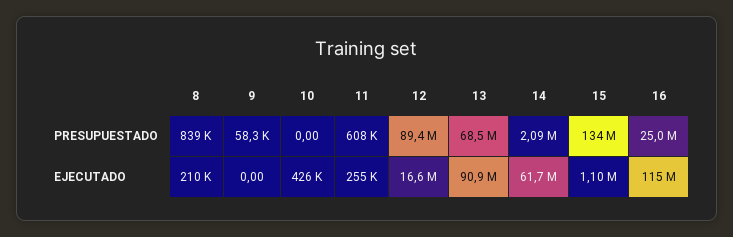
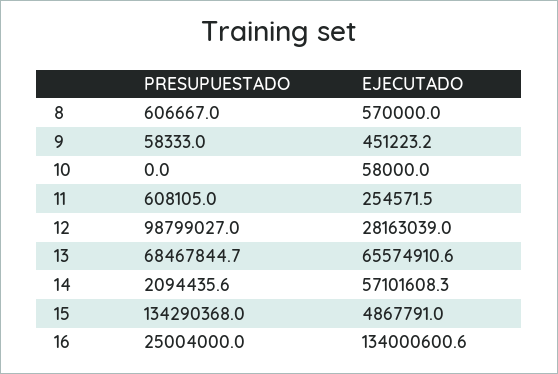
  {
    "8": {
-     "PRESUPUESTADO": 839000,
+     "PRESUPUESTADO": 606667,
-     "EJECUTADO": 210000
+     "EJECUTADO": 570000
    },
    "9": {
      "PRESUPUESTADO": 58333,
-     "EJECUTADO": 0
+     "EJECUTADO": 451223.2
    },
    "10": {
      "PRESUPUESTADO": 0,
-     "EJECUTADO": 426000
+     "EJECUTADO": 58000
    },
    "11": {
      "PRESUPUESTADO": 608105,
      "EJECUTADO": 254571.5
    },
    "12": {
-     "PRESUPUESTADO": 89400000,
+     "PRESUPUESTADO": 98799027,
-     "EJECUTADO": 16600000
+     "EJECUTADO": 28163039
    },
    "13": {
      "PRESUPUESTADO": 68467844.7,
-     "EJECUTADO": 90900000
+     "EJECUTADO": 65574910.6
    },
    "14": {
      "PRESUPUESTADO": 2094435.6,
-     "EJECUTADO": 61700000
+     "EJECUTADO": 57101608.3
    },
    "15": {
      "PRESUPUESTADO": 134290368,
-     "EJECUTADO": 1100000
+     "EJECUTADO": 4867791
    },
    "16": {
      "PRESUPUESTADO": 25004000,
-     "EJECUTADO": 115000000
+     "EJECUTADO": 134000600.6
    }
  }

